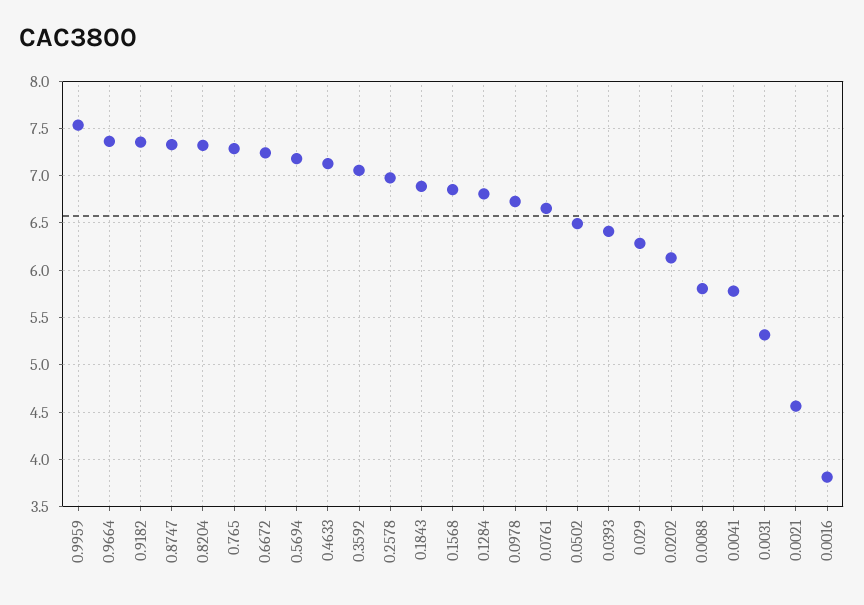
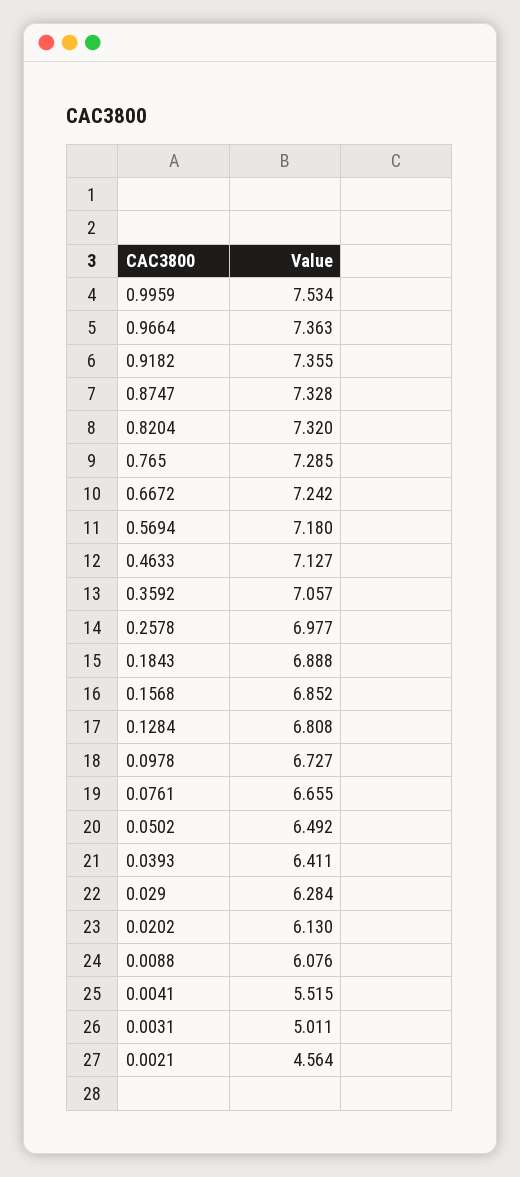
  {
    "0.9959": 7.534,
    "0.9664": 7.363,
    "0.9182": 7.355,
    "0.8747": 7.328,
    "0.8204": 7.32,
    "0.765": 7.285,
    "0.6672": 7.242,
    "0.5694": 7.18,
    "0.4633": 7.127,
    "0.3592": 7.057,
    "0.2578": 6.977,
    "0.1843": 6.888,
    "0.1568": 6.852,
    "0.1284": 6.808,
    "0.0978": 6.727,
    "0.0761": 6.655,
    "0.0502": 6.492,
    "0.0393": 6.411,
    "0.029": 6.284,
    "0.0202": 6.13,
-   "0.0088": 5.8,
+   "0.0088": 6.076,
-   "0.0041": 5.8,
+   "0.0041": 5.515,
-   "0.0031": 5.3,
+   "0.0031": 5.011,
-   "0.0021": 4.564,
+   "0.0021": 4.564
-   "0.0016": 3.8
  }

